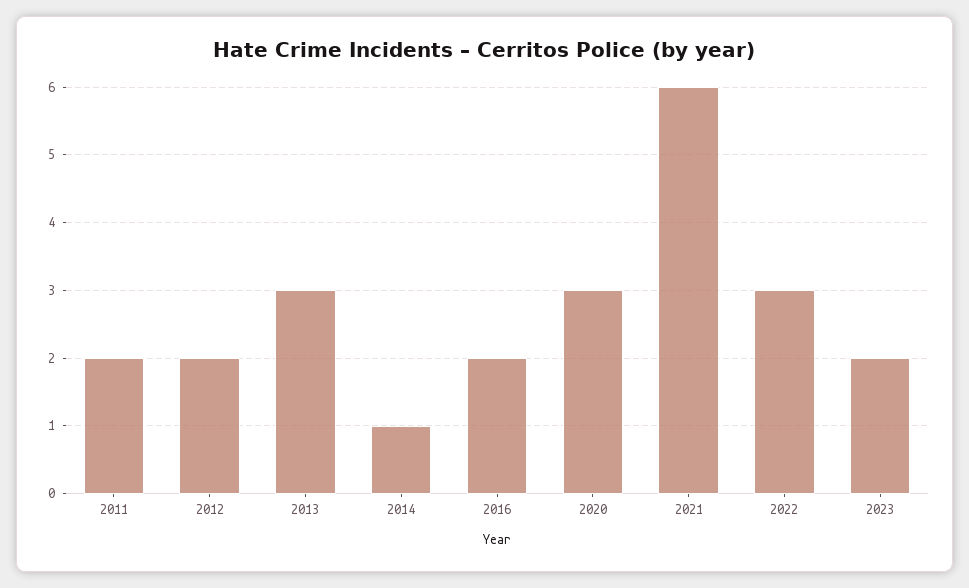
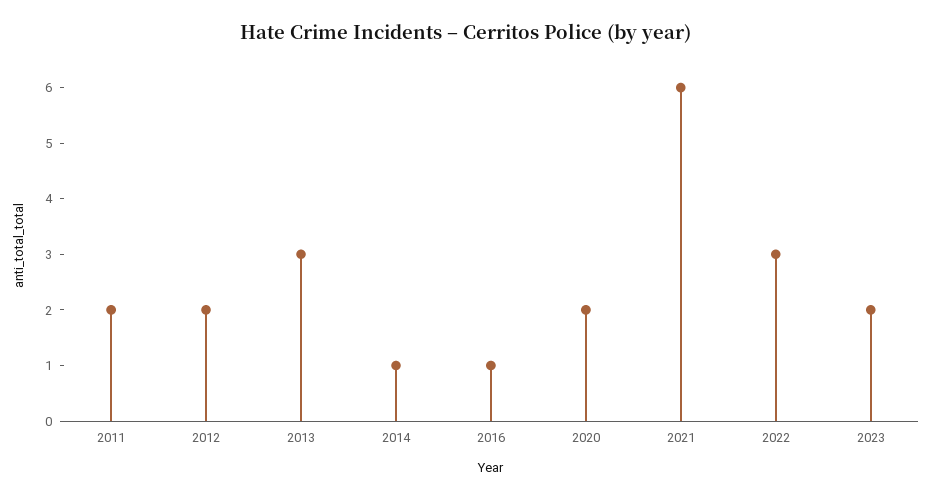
  {
    "2011": 2,
    "2012": 2,
    "2013": 3,
    "2014": 1,
-   "2016": 2,
+   "2016": 1,
-   "2020": 3,
+   "2020": 2,
    "2021": 6,
    "2022": 3,
    "2023": 2
  }

